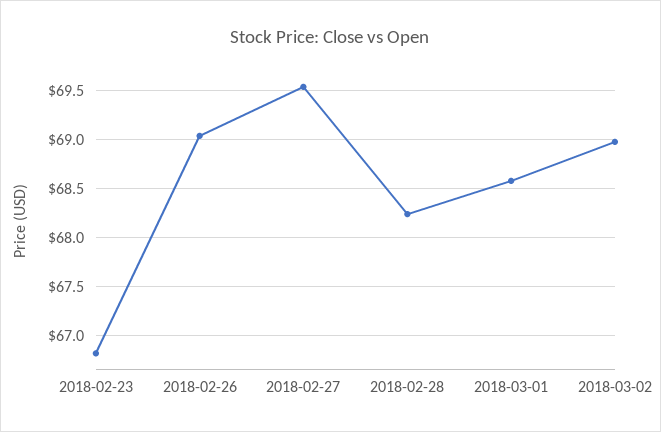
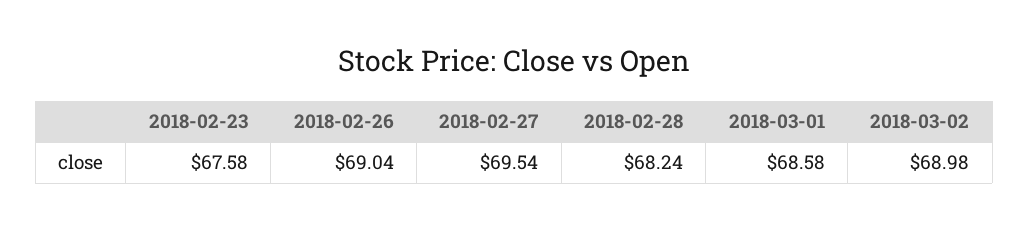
  {
-   "2018-02-23": 66.8,
+   "2018-02-23": 67.58,
    "2018-02-26": 69.04,
    "2018-02-27": 69.54,
    "2018-02-28": 68.24,
    "2018-03-01": 68.58,
    "2018-03-02": 68.98
  }

